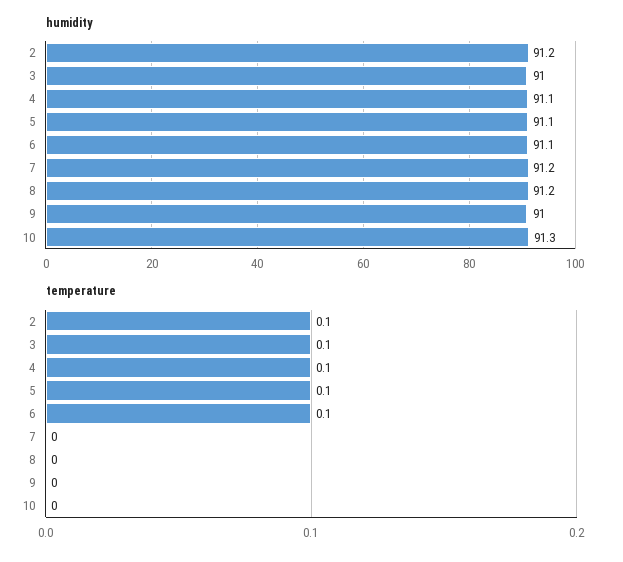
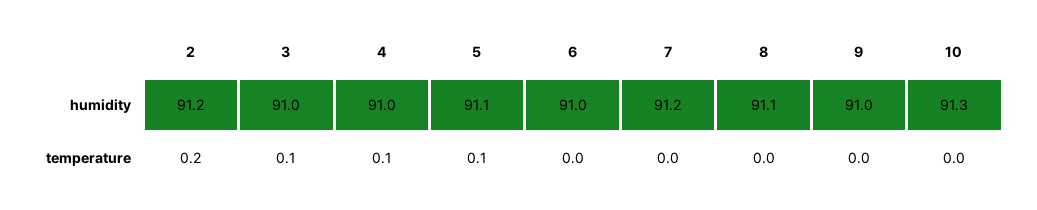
  {
    "humidity": {
      "2": 91.2,
      "3": 91,
-     "4": 91.1,
+     "4": 91,
      "5": 91.1,
-     "6": 91.1,
+     "6": 91,
      "7": 91.2,
-     "8": 91.2,
+     "8": 91.1,
      "9": 91,
      "10": 91.3
    },
    "temperature": {
-     "2": 0.1,
+     "2": 0.2,
      "3": 0.1,
      "4": 0.1,
      "5": 0.1,
-     "6": 0.1,
+     "6": 0,
      "7": 0,
      "8": 0,
      "9": 0,
      "10": 0
    }
  }

